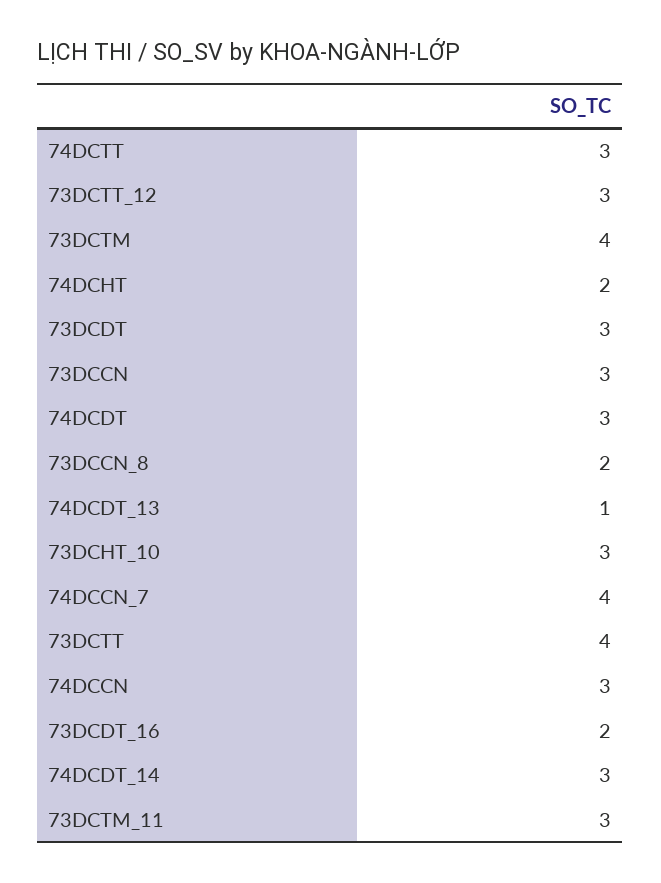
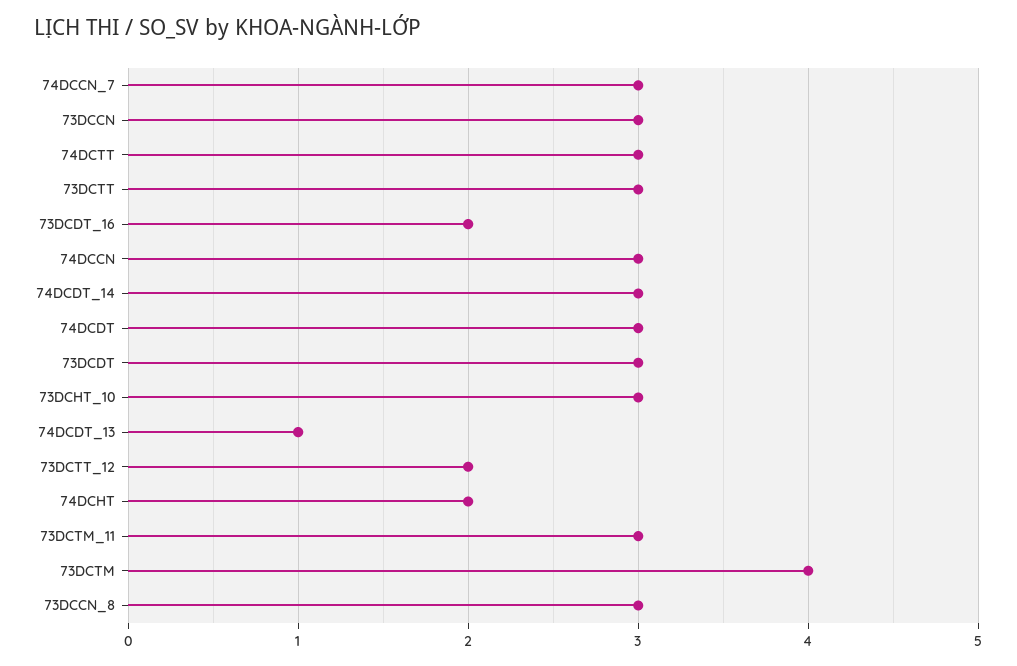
  {
    "74DCTT": 3,
-   "73DCTT_12": 3,
+   "73DCTT_12": 2,
    "73DCTM": 4,
    "74DCHT": 2,
    "73DCDT": 3,
    "73DCCN": 3,
    "74DCDT": 3,
-   "73DCCN_8": 2,
+   "73DCCN_8": 3,
    "74DCDT_13": 1,
    "73DCHT_10": 3,
-   "74DCCN_7": 4,
+   "74DCCN_7": 3,
-   "73DCTT": 4,
+   "73DCTT": 3,
    "74DCCN": 3,
    "73DCDT_16": 2,
    "74DCDT_14": 3,
    "73DCTM_11": 3
  }

